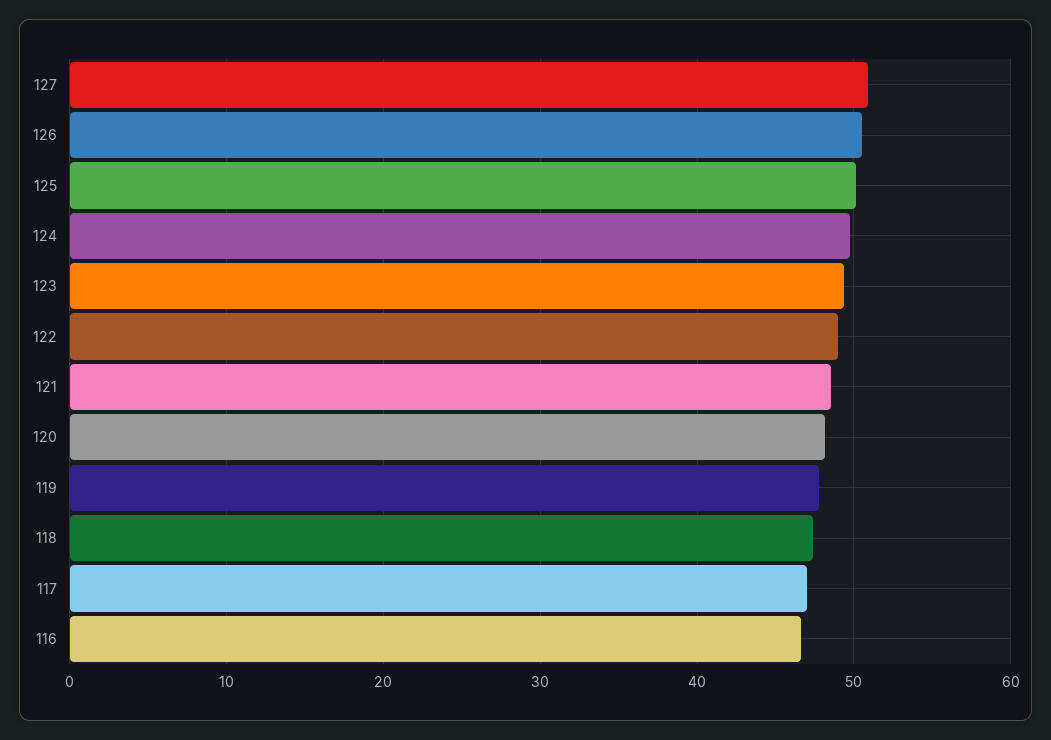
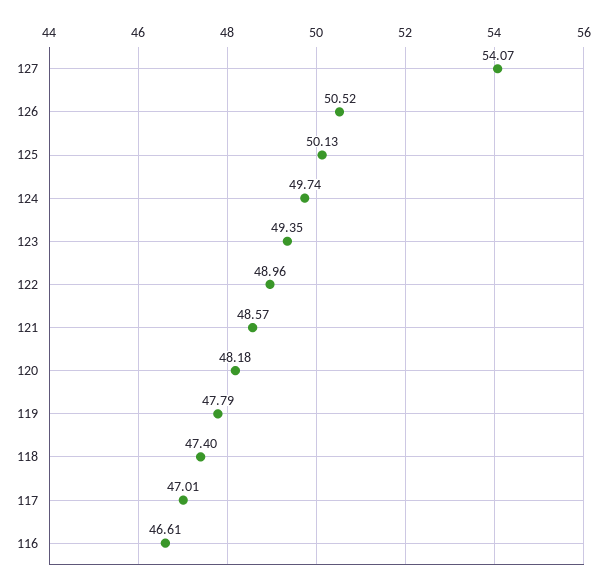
  {
-   "127": 51,
+   "127": 54.07,
    "126": 50.52,
    "125": 50.13,
    "124": 49.74,
    "123": 49.35,
    "122": 48.96,
    "121": 48.57,
    "120": 48.18,
    "119": 47.79,
    "118": 47.4,
    "117": 47.01,
    "116": 46.61
  }

